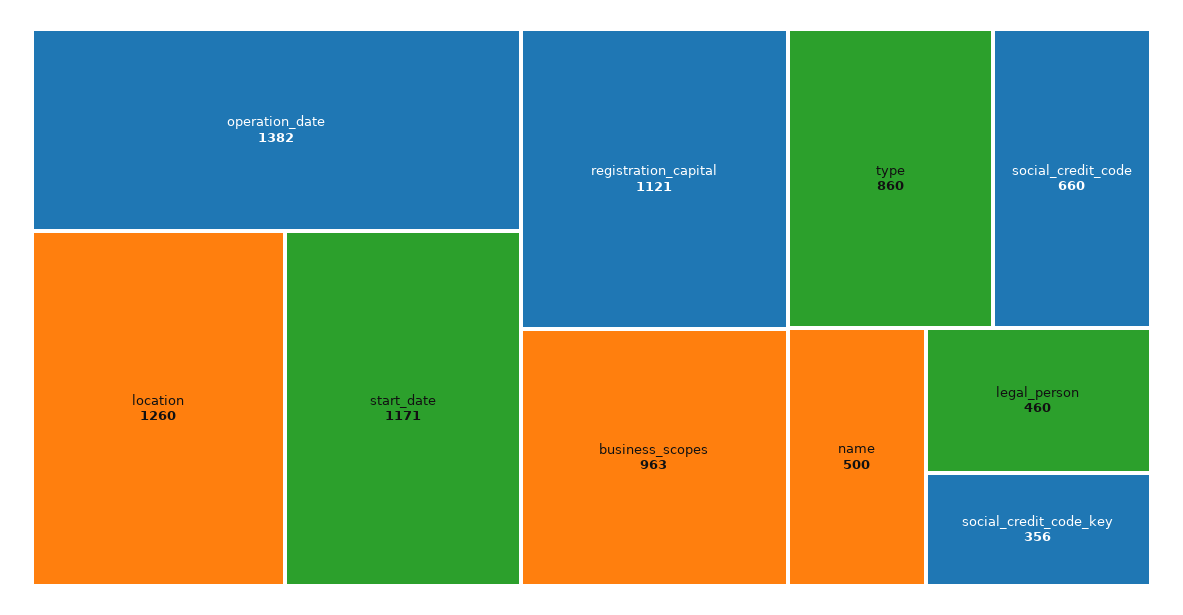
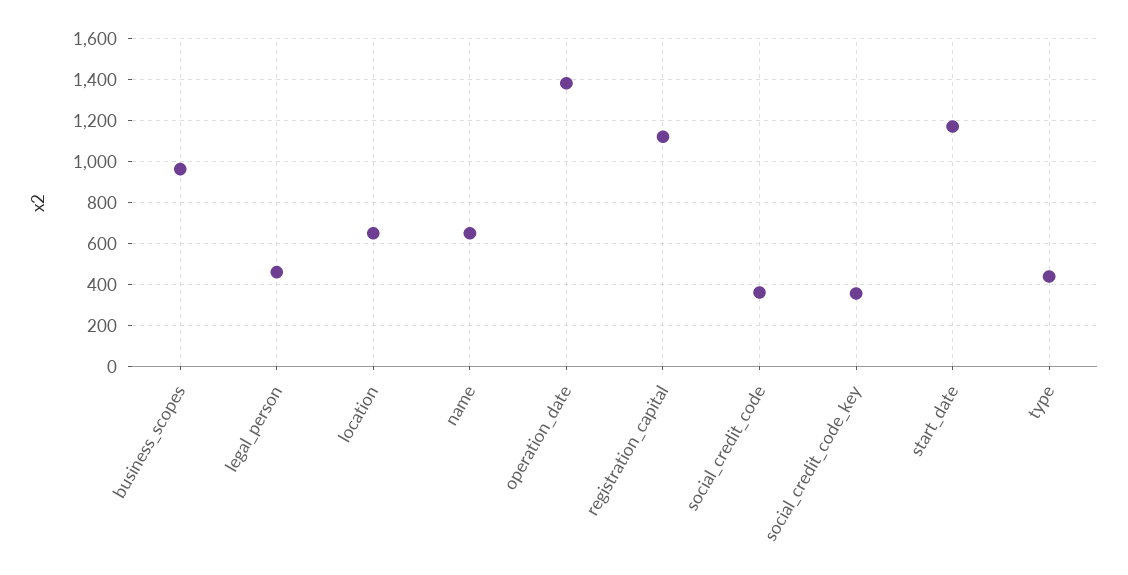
  {
    "operation_date": 1382,
-   "location": 1260,
+   "location": 650,
    "start_date": 1171,
    "registration_capital": 1121,
    "business_scopes": 963,
-   "type": 860,
+   "type": 450,
-   "social_credit_code": 660,
+   "social_credit_code": 350,
-   "name": 500,
+   "name": 650,
    "legal_person": 460,
    "social_credit_code_key": 356
  }

